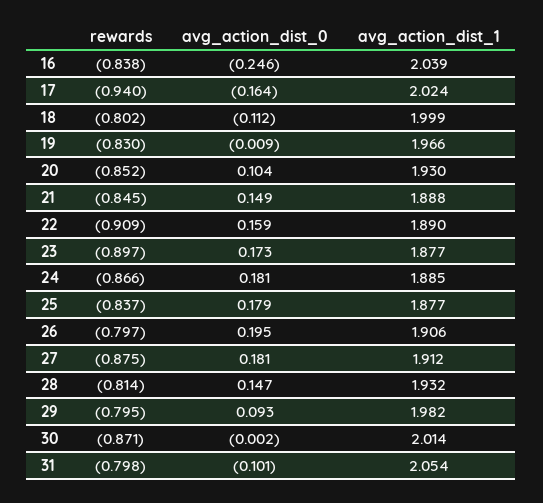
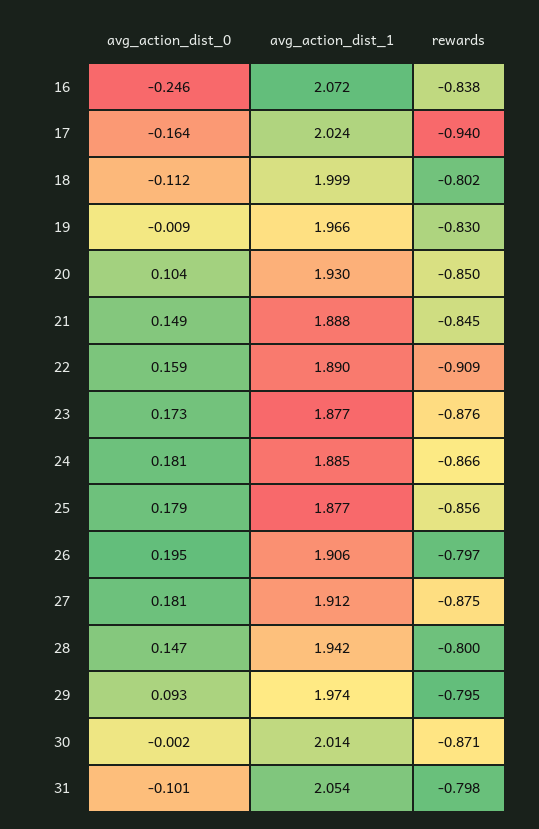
  {
    "rewards": {
      "16": -0.838,
      "17": -0.94,
      "18": -0.802,
      "19": -0.83,
-     "20": -0.852,
+     "20": -0.85,
      "21": -0.845,
      "22": -0.909,
-     "23": -0.897,
+     "23": -0.876,
      "24": -0.866,
-     "25": -0.837,
+     "25": -0.856,
      "26": -0.797,
      "27": -0.875,
-     "28": -0.814,
+     "28": -0.8,
      "29": -0.795,
      "30": -0.871,
      "31": -0.798
    },
    "avg_action_dist_0": {
      "16": -0.246,
      "17": -0.164,
      "18": -0.112,
      "19": -0.009,
      "20": 0.104,
      "21": 0.149,
      "22": 0.159,
      "23": 0.173,
      "24": 0.181,
      "25": 0.179,
      "26": 0.195,
      "27": 0.181,
      "28": 0.147,
      "29": 0.093,
      "30": -0.002,
      "31": -0.101
    },
    "avg_action_dist_1": {
-     "16": 2.039,
+     "16": 2.072,
      "17": 2.024,
      "18": 1.999,
      "19": 1.966,
      "20": 1.93,
      "21": 1.888,
      "22": 1.89,
      "23": 1.877,
      "24": 1.885,
      "25": 1.877,
      "26": 1.906,
      "27": 1.912,
-     "28": 1.932,
+     "28": 1.942,
-     "29": 1.982,
+     "29": 1.974,
      "30": 2.014,
      "31": 2.054
    }
  }

